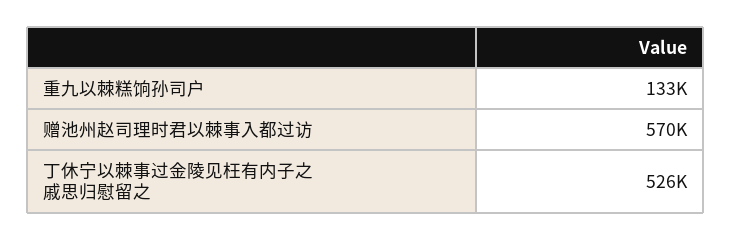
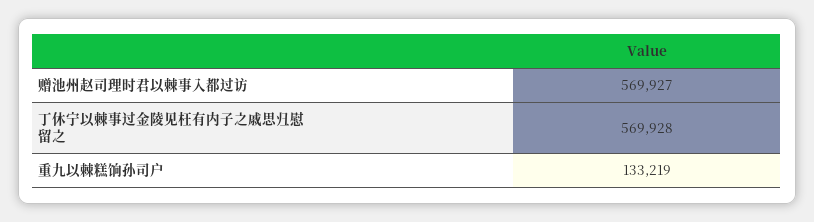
  {
    "重九以棘糕饷孙司户": 133219,
    "赠池州赵司理时君以棘事入都过访": 569927,
-   "丁休宁以棘事过金陵见枉有内子之戚思归慰留之": 526000
+   "丁休宁以棘事过金陵见枉有内子之戚思归慰留之": 569928
  }

